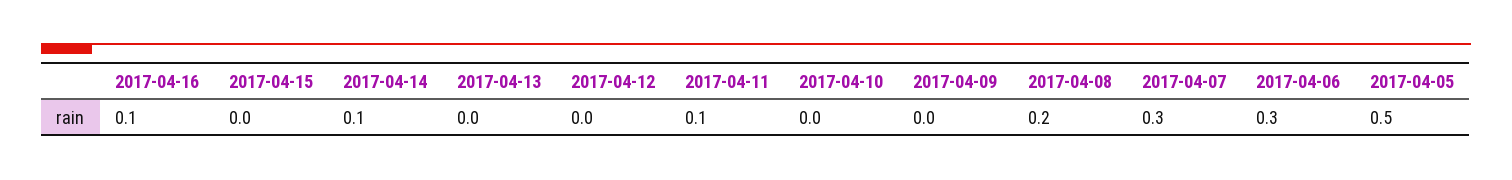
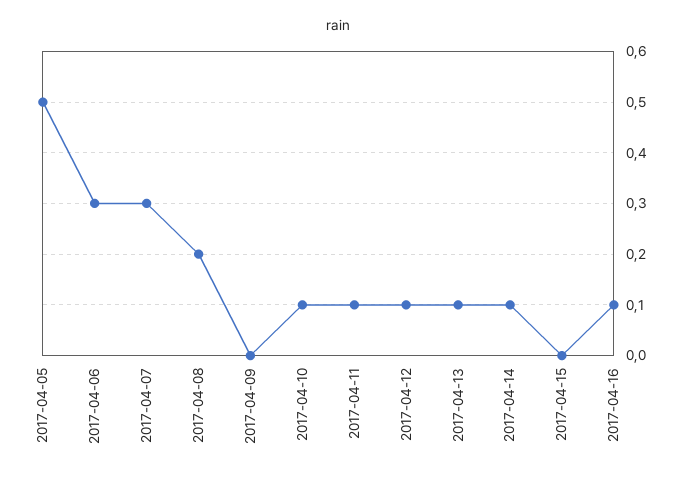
  {
    "2017-04-16": 0.1,
    "2017-04-15": 0,
    "2017-04-14": 0.1,
-   "2017-04-13": 0,
+   "2017-04-13": 0.1,
-   "2017-04-12": 0,
+   "2017-04-12": 0.1,
    "2017-04-11": 0.1,
-   "2017-04-10": 0,
+   "2017-04-10": 0.1,
    "2017-04-09": 0,
    "2017-04-08": 0.2,
    "2017-04-07": 0.3,
    "2017-04-06": 0.3,
    "2017-04-05": 0.5
  }

